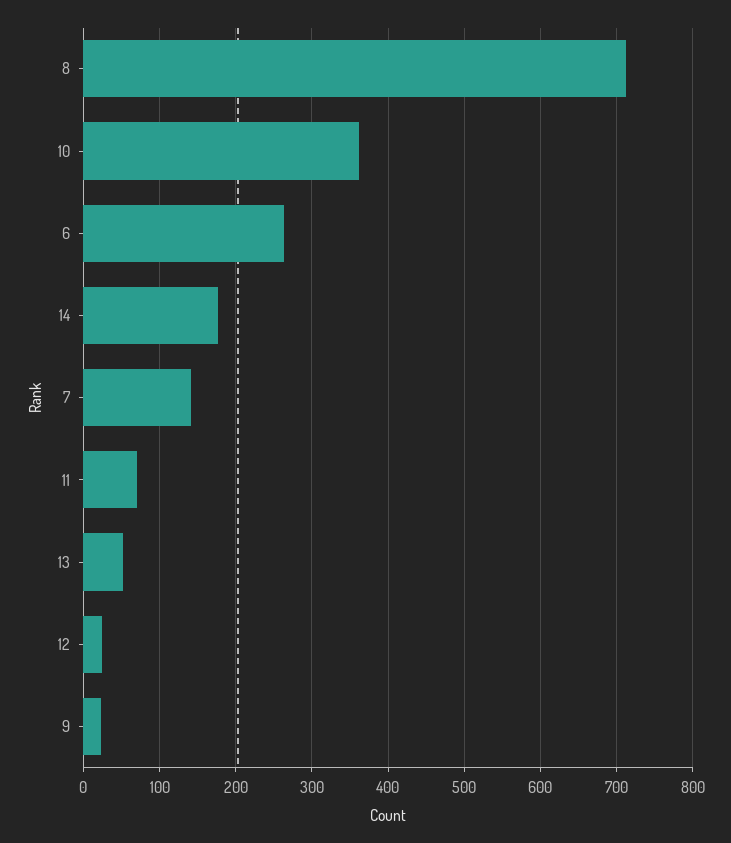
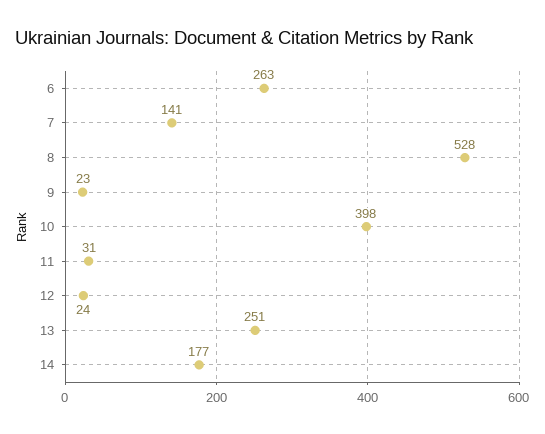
  {
-   "8": 710,
+   "8": 528,
-   "10": 360,
+   "10": 398,
    "6": 263,
    "14": 177,
    "7": 141,
-   "11": 70,
+   "11": 31,
-   "13": 50,
+   "13": 251,
    "12": 24,
    "9": 23
  }

